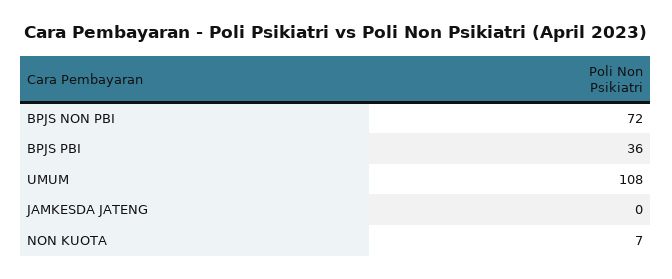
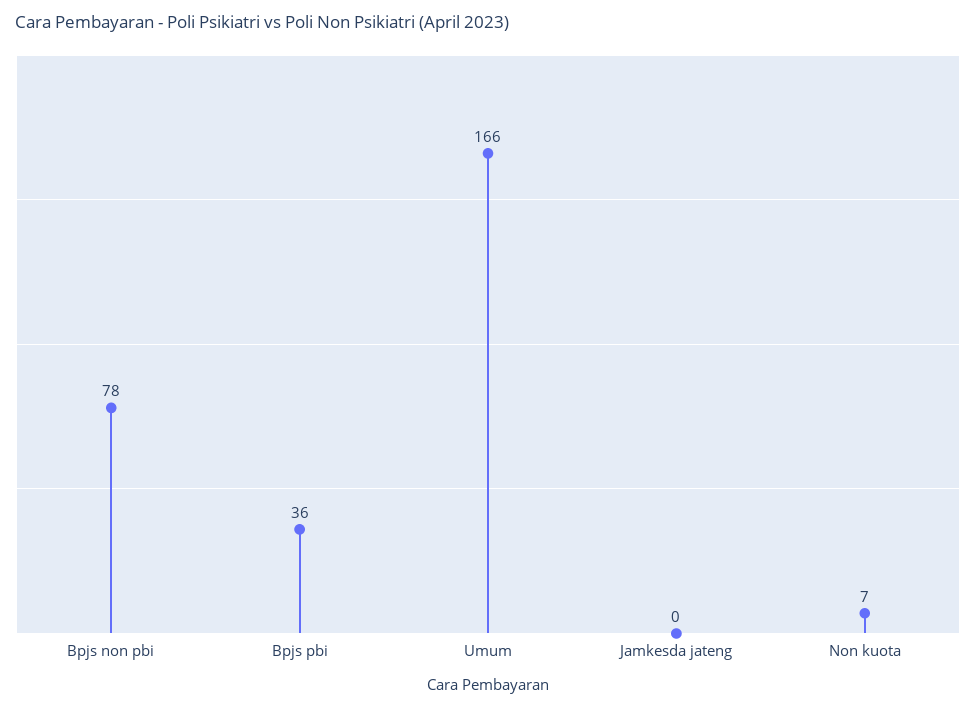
  {
-   "BPJS NON PBI": 72,
+   "BPJS NON PBI": 78,
    "BPJS PBI": 36,
-   "UMUM": 108,
+   "UMUM": 166,
    "JAMKESDA JATENG": 0,
    "NON KUOTA": 7
  }

